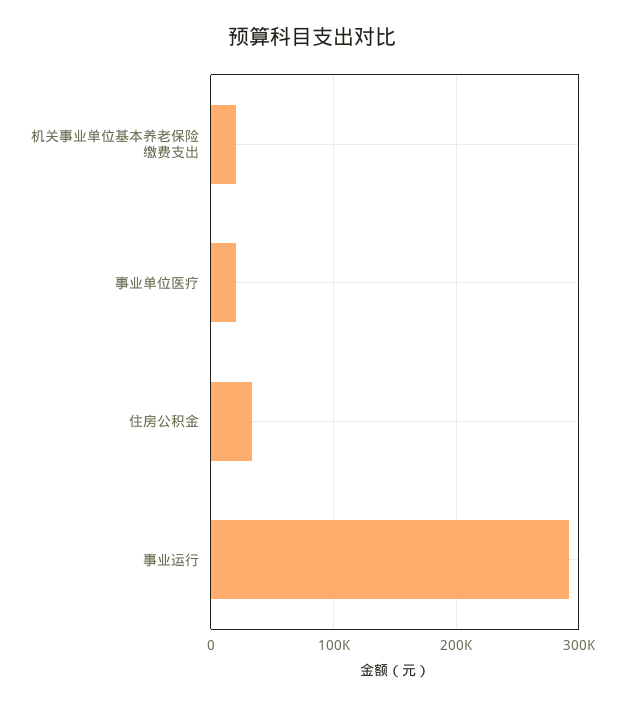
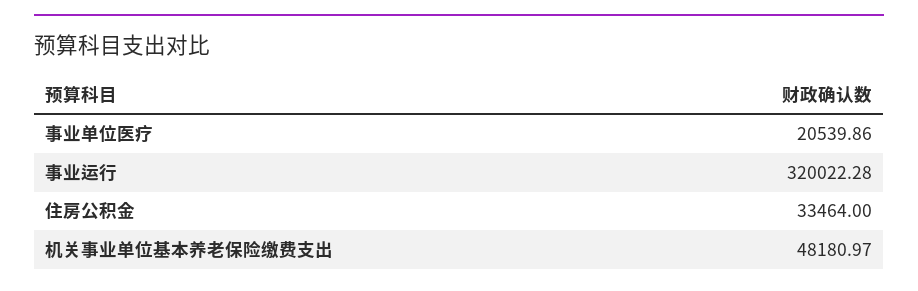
  {
-   "机关事业单位基本养老保险缴费支出": 20000,
+   "机关事业单位基本养老保险缴费支出": 48180.97,
    "事业单位医疗": 20539.86,
    "住房公积金": 33464,
-   "事业运行": 290000
+   "事业运行": 320022.28
  }

